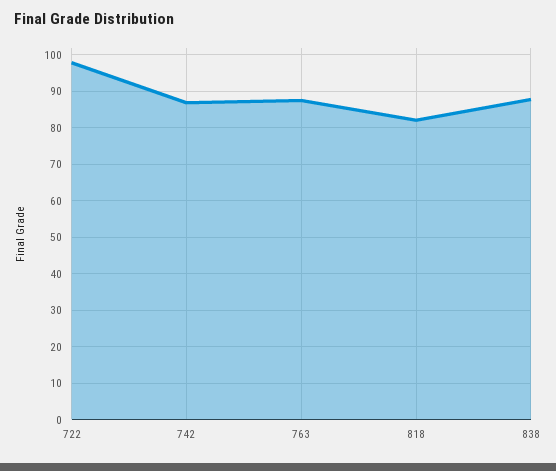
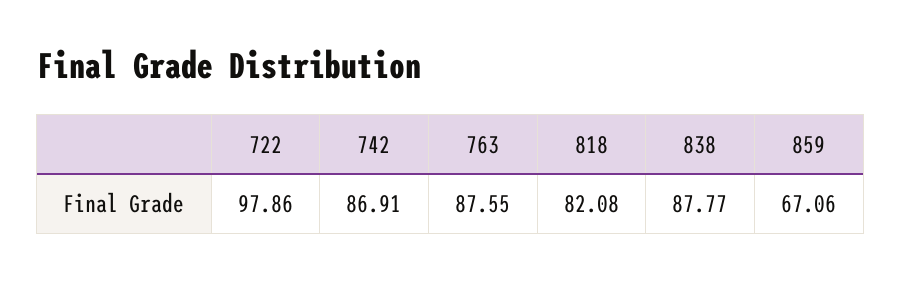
  {
    "722": 97.86,
    "742": 86.91,
    "763": 87.55,
    "818": 82.08,
-   "838": 87.77
+   "838": 87.77,
+   "859": 67.06
  }

